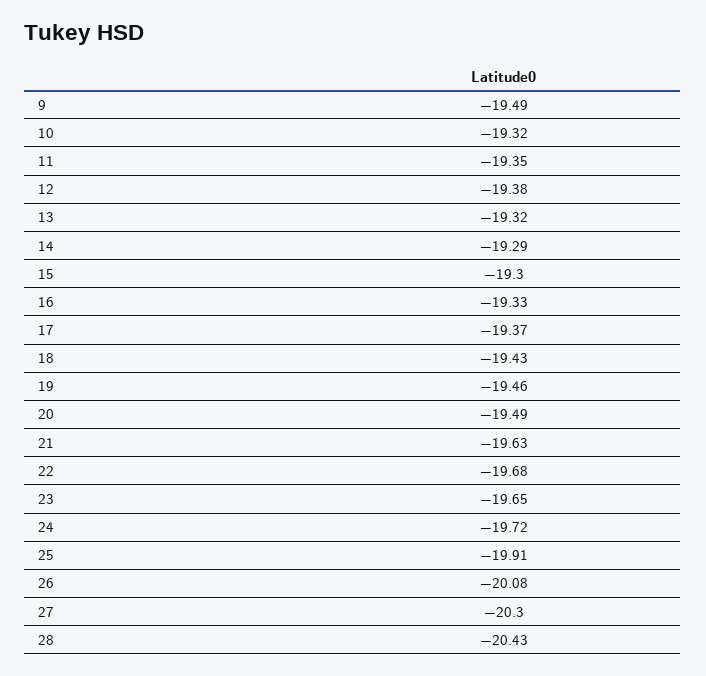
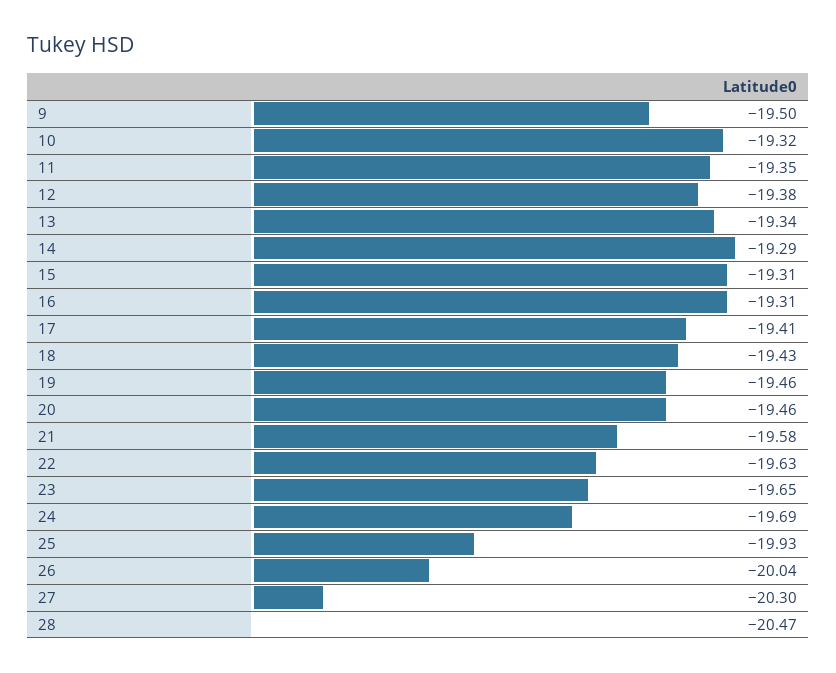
  {
-   "9": -19.49,
+   "9": -19.5,
    "10": -19.32,
    "11": -19.35,
    "12": -19.38,
-   "13": -19.32,
+   "13": -19.34,
    "14": -19.29,
-   "15": -19.3,
+   "15": -19.31,
-   "16": -19.33,
+   "16": -19.31,
-   "17": -19.37,
+   "17": -19.41,
    "18": -19.43,
    "19": -19.46,
-   "20": -19.49,
+   "20": -19.46,
-   "21": -19.63,
+   "21": -19.58,
-   "22": -19.68,
+   "22": -19.63,
    "23": -19.65,
-   "24": -19.72,
+   "24": -19.69,
-   "25": -19.91,
+   "25": -19.93,
-   "26": -20.08,
+   "26": -20.04,
    "27": -20.3,
-   "28": -20.43
+   "28": -20.47
  }

